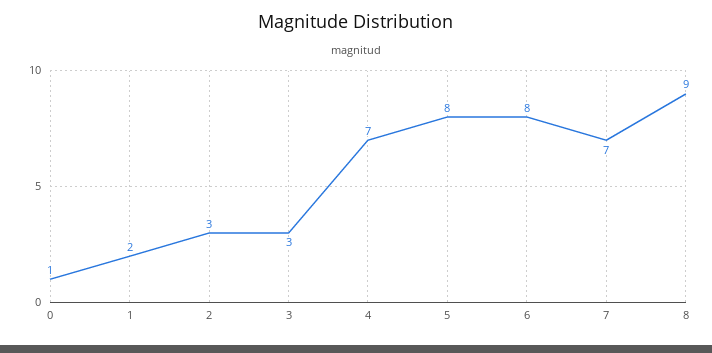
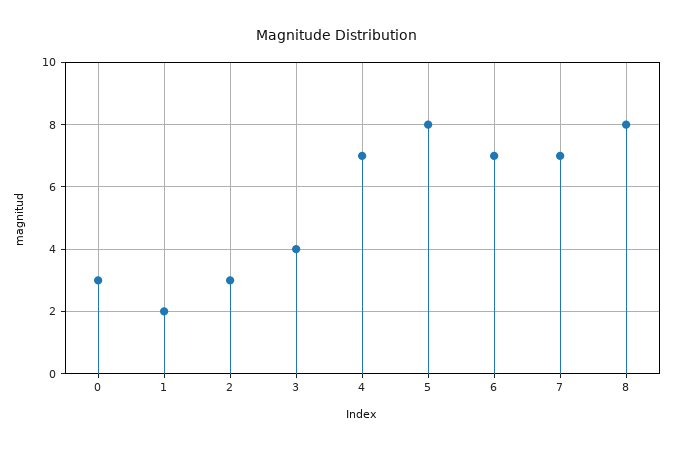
  {
-   "0": 1,
+   "0": 3,
    "1": 2,
    "2": 3,
-   "3": 3,
+   "3": 4,
    "4": 7,
    "5": 8,
-   "6": 8,
+   "6": 7,
    "7": 7,
-   "8": 9
+   "8": 8
  }

